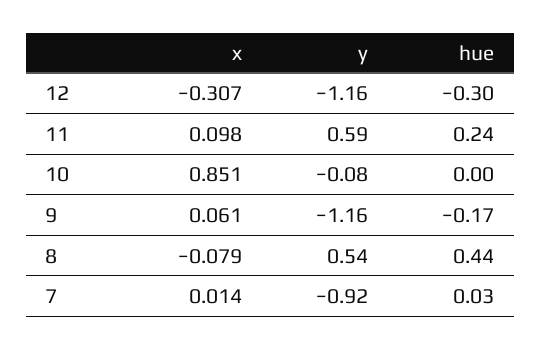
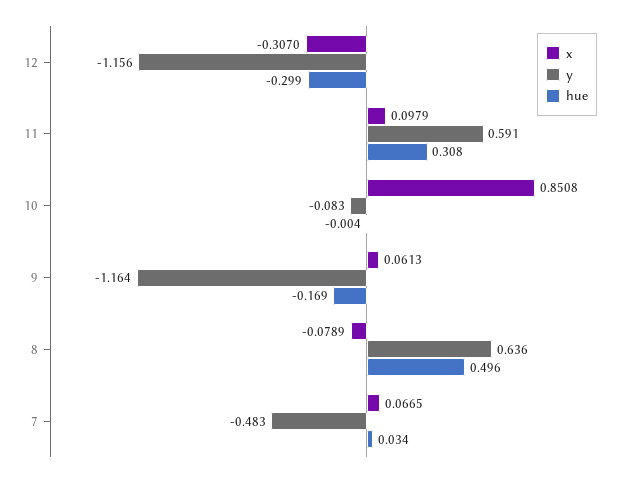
  {
    "x": {
      "12": -0.307,
      "11": 0.0979,
      "10": 0.8508,
      "9": 0.0613,
      "8": -0.0789,
-     "7": 0.014
+     "7": 0.0665
    },
    "y": {
      "12": -1.156,
      "11": 0.591,
      "10": -0.083,
      "9": -1.164,
-     "8": 0.54,
+     "8": 0.636,
-     "7": -0.92
+     "7": -0.483
    },
    "hue": {
      "12": -0.299,
-     "11": 0.24,
+     "11": 0.308,
      "10": -0.004,
      "9": -0.169,
-     "8": 0.44,
+     "8": 0.496,
      "7": 0.034
    }
  }

